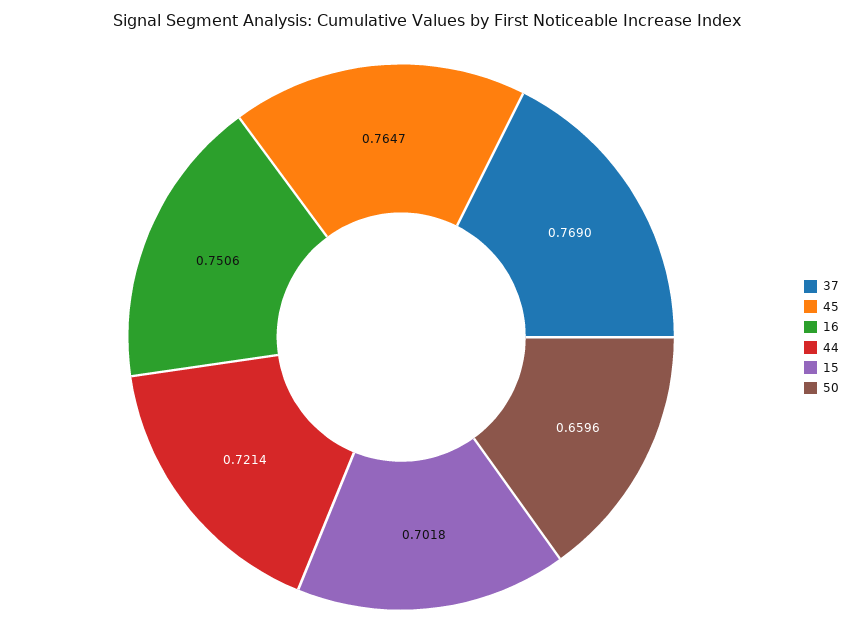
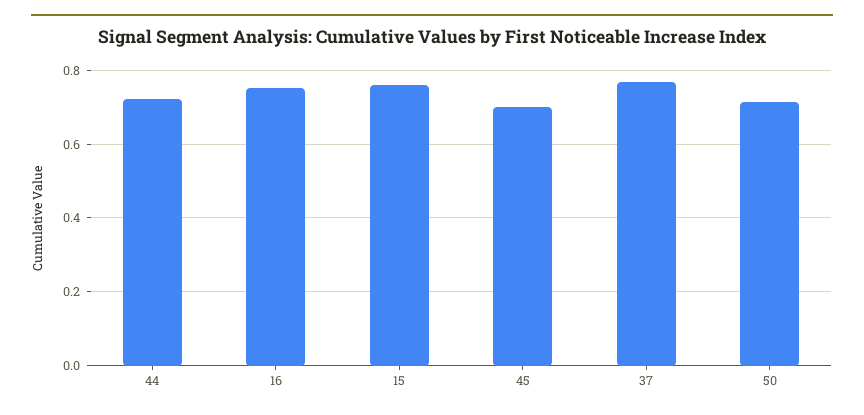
  {
    "37": 0.769,
-   "45": 0.7647,
+   "45": 0.7,
    "16": 0.7506,
    "44": 0.7214,
-   "15": 0.7018,
+   "15": 0.76,
-   "50": 0.6596
+   "50": 0.72
  }

